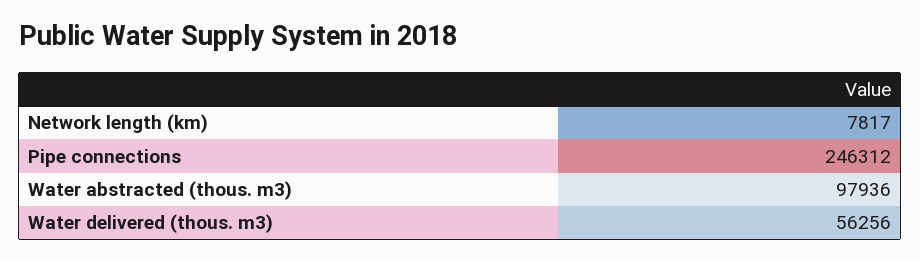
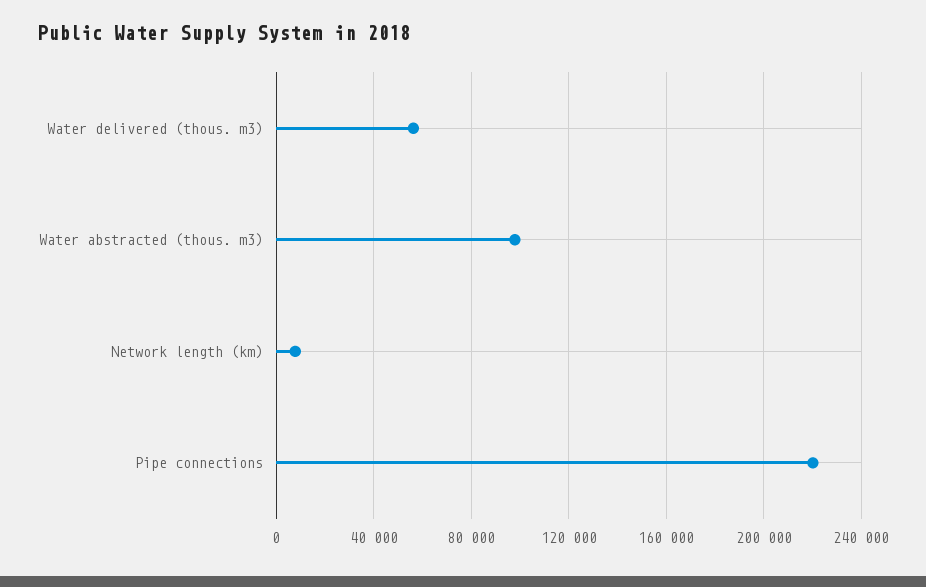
  {
    "Network length (km)": 7817,
-   "Pipe connections": 246312,
+   "Pipe connections": 220000,
    "Water abstracted (thous. m3)": 97936,
    "Water delivered (thous. m3)": 56256
  }

